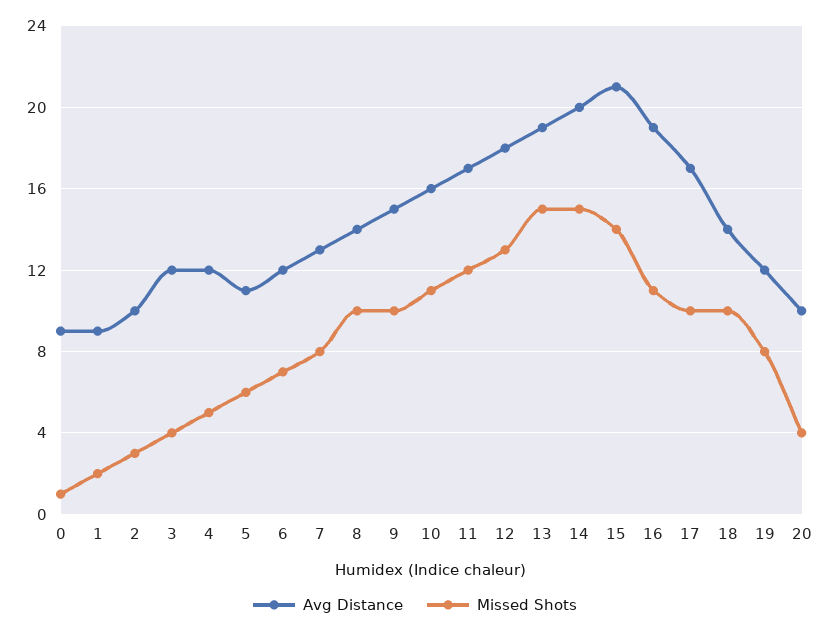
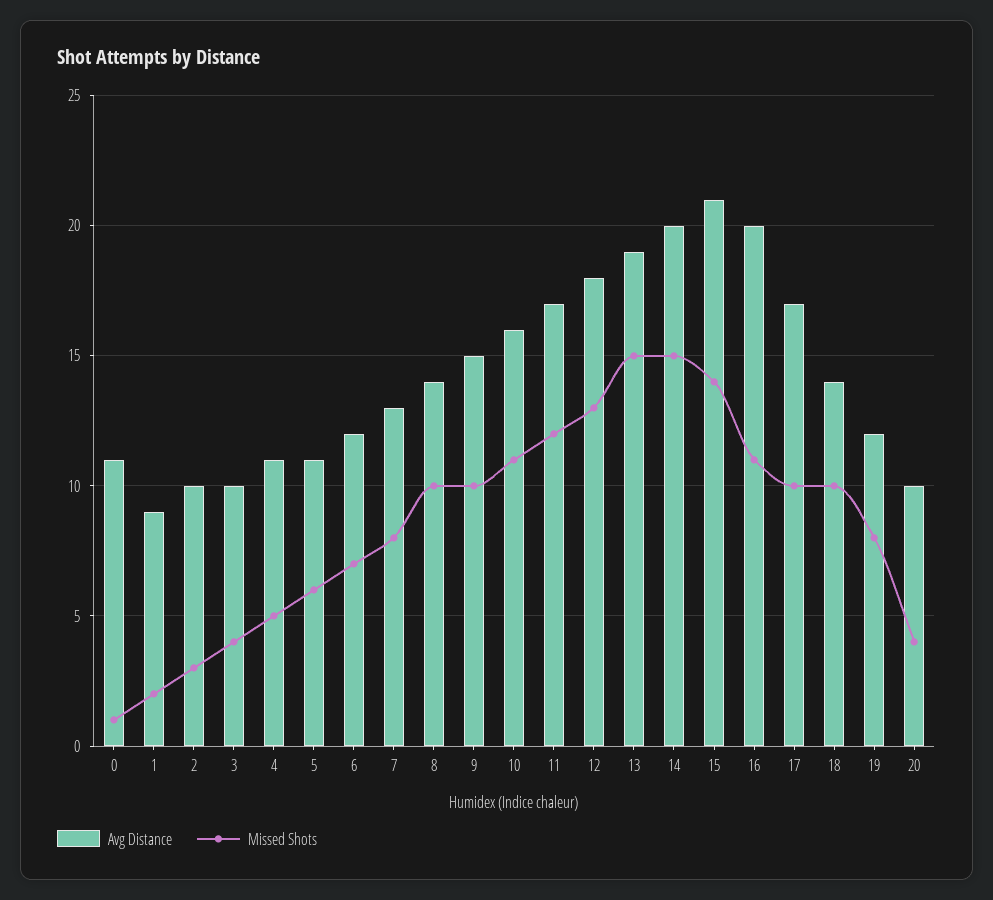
  {
    "Avg Distance": {
-     "0": 9,
+     "0": 11,
      "1": 9,
      "2": 10,
-     "3": 12,
+     "3": 10,
-     "4": 12,
+     "4": 11,
      "5": 11,
      "6": 12,
      "7": 13,
      "8": 14,
      "9": 15,
      "10": 16,
      "11": 17,
      "12": 18,
      "13": 19,
      "14": 20,
      "15": 21,
-     "16": 19,
+     "16": 20,
      "17": 17,
      "18": 14,
      "19": 12,
      "20": 10
    },
    "Missed Shots": {
      "0": 1,
      "1": 2,
      "2": 3,
      "3": 4,
      "4": 5,
      "5": 6,
      "6": 7,
      "7": 8,
      "8": 10,
      "9": 10,
      "10": 11,
      "11": 12,
      "12": 13,
      "13": 15,
      "14": 15,
      "15": 14,
      "16": 11,
      "17": 10,
      "18": 10,
      "19": 8,
      "20": 4
    }
  }

